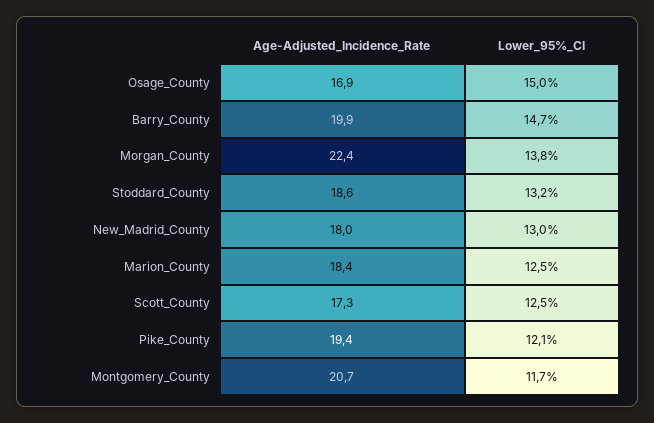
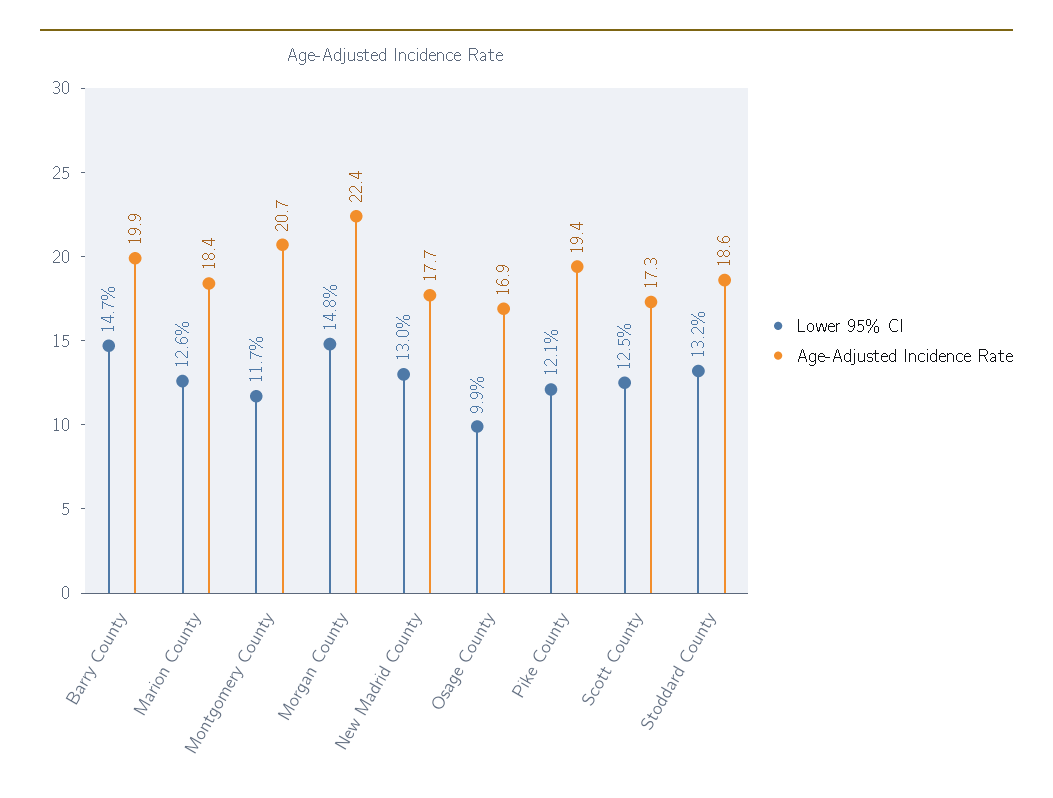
  {
    "Age-Adjusted_Incidence_Rate": {
      "Osage_County": 16.9,
      "Barry_County": 19.9,
      "Morgan_County": 22.4,
      "Stoddard_County": 18.6,
-     "New_Madrid_County": 18,
+     "New_Madrid_County": 17.7,
      "Marion_County": 18.4,
      "Scott_County": 17.3,
      "Pike_County": 19.4,
      "Montgomery_County": 20.7
    },
    "Lower_95%_CI": {
-     "Osage_County": 15,
+     "Osage_County": 9.9,
      "Barry_County": 14.7,
-     "Morgan_County": 13.8,
+     "Morgan_County": 14.8,
      "Stoddard_County": 13.2,
      "New_Madrid_County": 13,
-     "Marion_County": 12.5,
+     "Marion_County": 12.6,
      "Scott_County": 12.5,
      "Pike_County": 12.1,
      "Montgomery_County": 11.7
    }
  }

